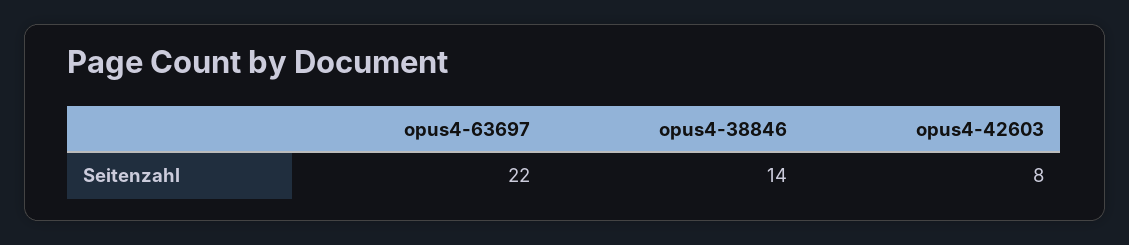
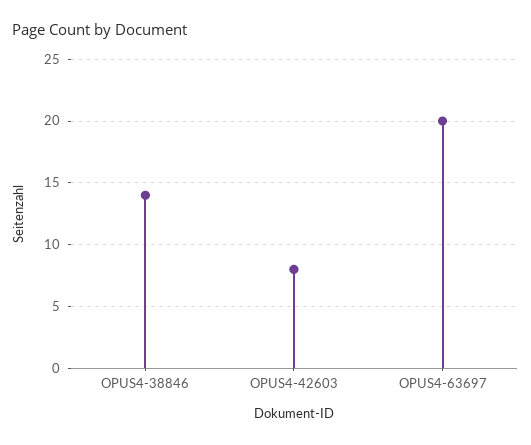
  {
-   "opus4-63697": 22,
+   "opus4-63697": 20,
    "opus4-38846": 14,
    "opus4-42603": 8
  }

